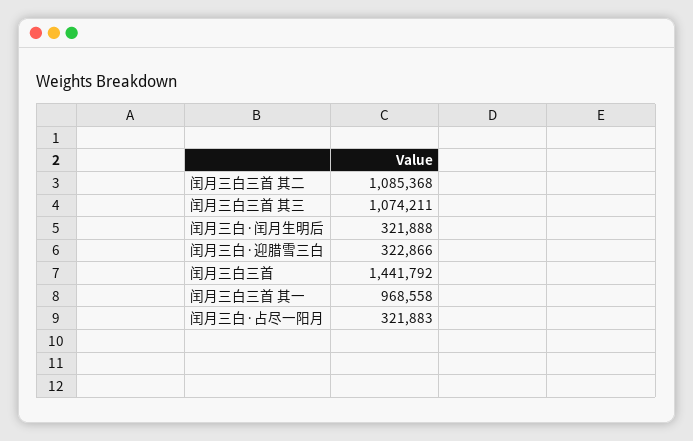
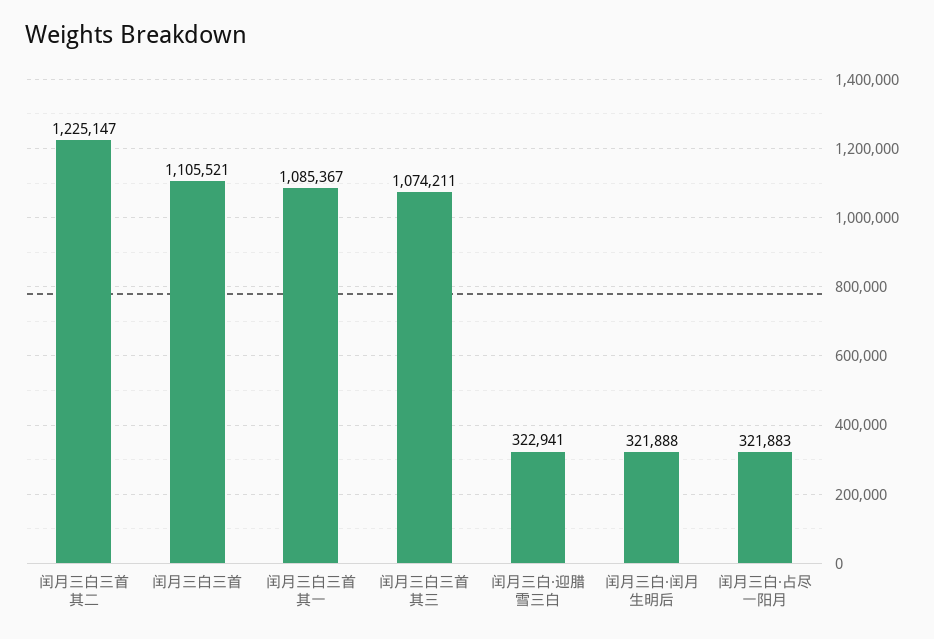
  {
-   "闰月三白三首 其二": 1085368,
+   "闰月三白三首 其二": 1225147,
    "闰月三白三首 其三": 1074211,
    "闰月三白·闰月生明后": 321888,
-   "闰月三白·迎腊雪三白": 322866,
+   "闰月三白·迎腊雪三白": 322941,
-   "闰月三白三首": 1441792,
+   "闰月三白三首": 1105521,
-   "闰月三白三首 其一": 968558,
+   "闰月三白三首 其一": 1085367,
    "闰月三白·占尽一阳月": 321883
  }

